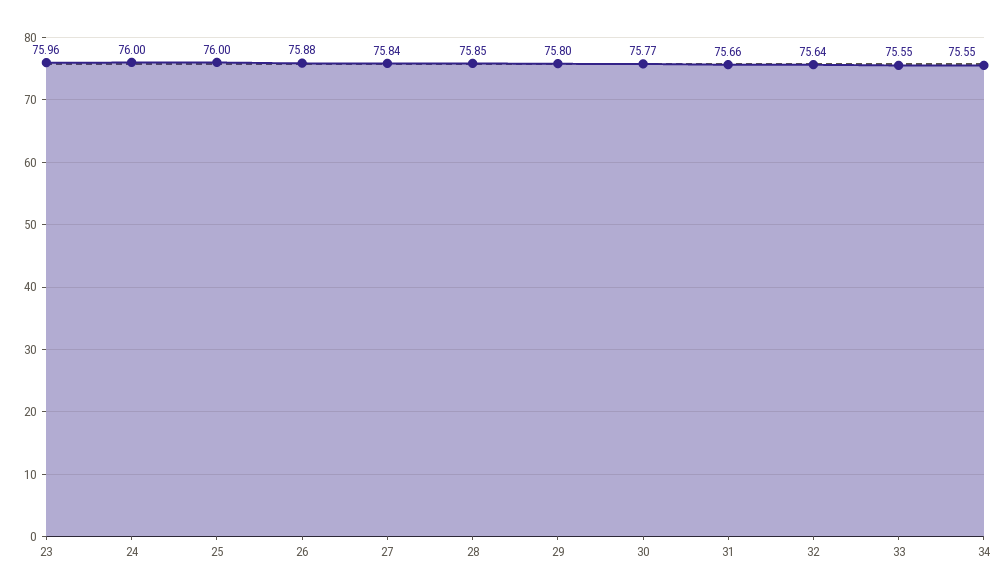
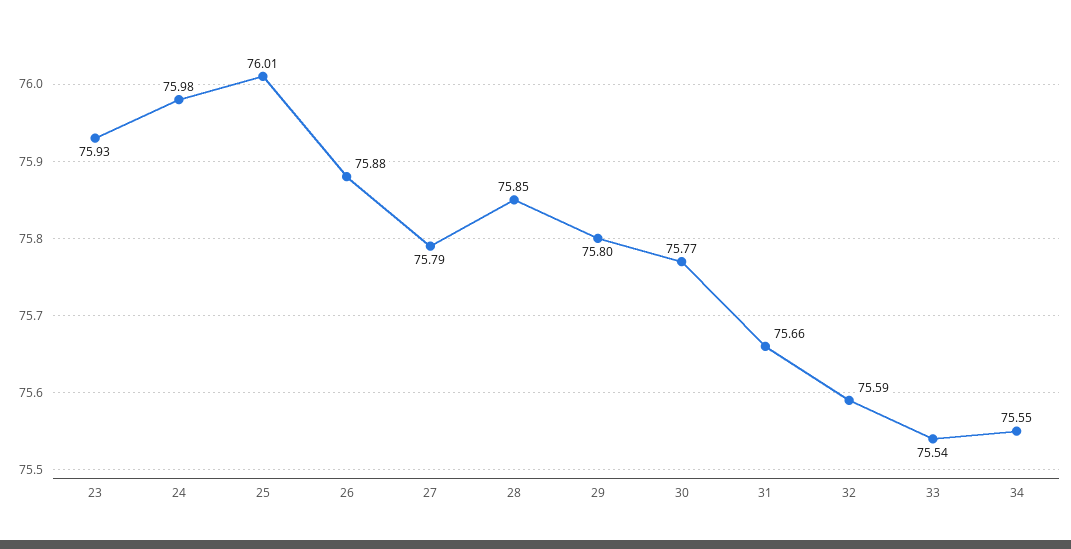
  {
-   "23": 75.96,
+   "23": 75.93,
-   "24": 76,
+   "24": 75.98,
-   "25": 76,
+   "25": 76.01,
    "26": 75.88,
-   "27": 75.84,
+   "27": 75.79,
    "28": 75.85,
    "29": 75.8,
    "30": 75.77,
    "31": 75.66,
-   "32": 75.64,
+   "32": 75.59,
-   "33": 75.55,
+   "33": 75.54,
    "34": 75.55
  }

